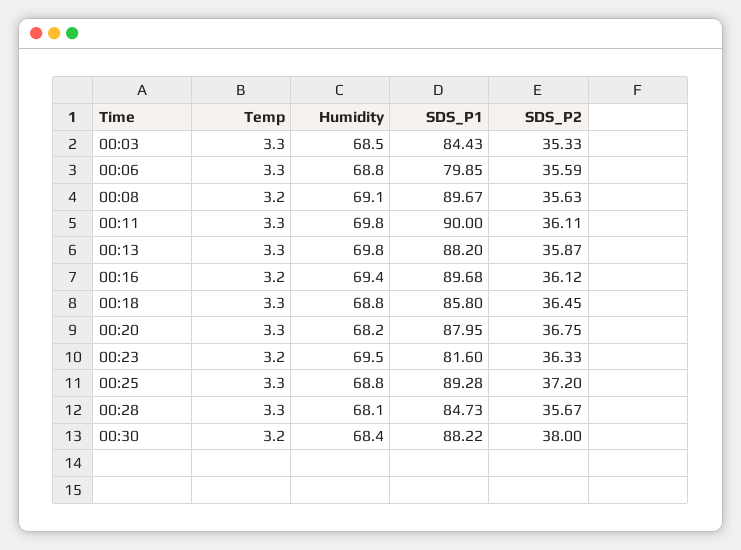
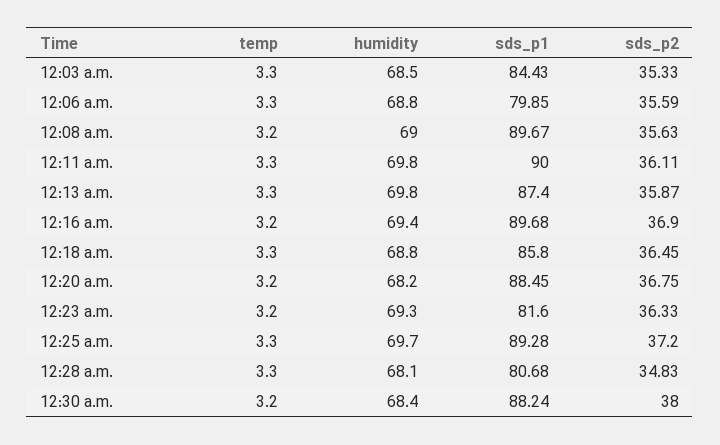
  {
    "Temp": {
      "00:03": 3.3,
      "00:06": 3.3,
      "00:08": 3.2,
      "00:11": 3.3,
      "00:13": 3.3,
      "00:16": 3.2,
      "00:18": 3.3,
-     "00:20": 3.3,
+     "00:20": 3.2,
      "00:23": 3.2,
      "00:25": 3.3,
      "00:28": 3.3,
      "00:30": 3.2
    },
    "Humidity": {
      "00:03": 68.5,
      "00:06": 68.8,
-     "00:08": 69.1,
+     "00:08": 69,
      "00:11": 69.8,
      "00:13": 69.8,
      "00:16": 69.4,
      "00:18": 68.8,
      "00:20": 68.2,
-     "00:23": 69.5,
+     "00:23": 69.3,
-     "00:25": 68.8,
+     "00:25": 69.7,
      "00:28": 68.1,
      "00:30": 68.4
    },
    "SDS_P1": {
      "00:03": 84.43,
      "00:06": 79.85,
      "00:08": 89.67,
      "00:11": 90,
-     "00:13": 88.2,
+     "00:13": 87.4,
      "00:16": 89.68,
      "00:18": 85.8,
-     "00:20": 87.95,
+     "00:20": 88.45,
      "00:23": 81.6,
      "00:25": 89.28,
-     "00:28": 84.73,
+     "00:28": 80.68,
-     "00:30": 88.22
+     "00:30": 88.24
    },
    "SDS_P2": {
      "00:03": 35.33,
      "00:06": 35.59,
      "00:08": 35.63,
      "00:11": 36.11,
      "00:13": 35.87,
-     "00:16": 36.12,
+     "00:16": 36.9,
      "00:18": 36.45,
      "00:20": 36.75,
      "00:23": 36.33,
      "00:25": 37.2,
-     "00:28": 35.67,
+     "00:28": 34.83,
      "00:30": 38
    }
  }

